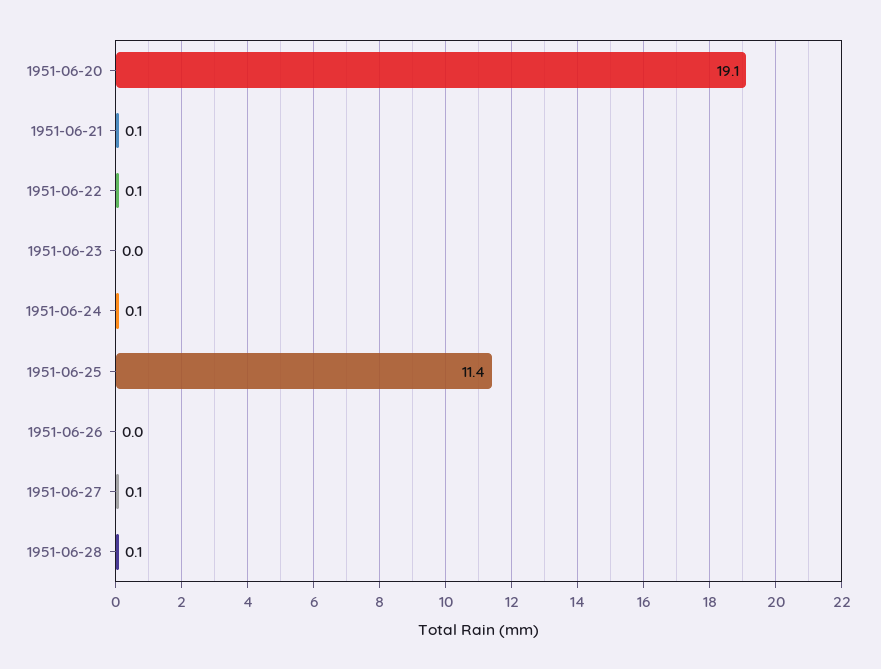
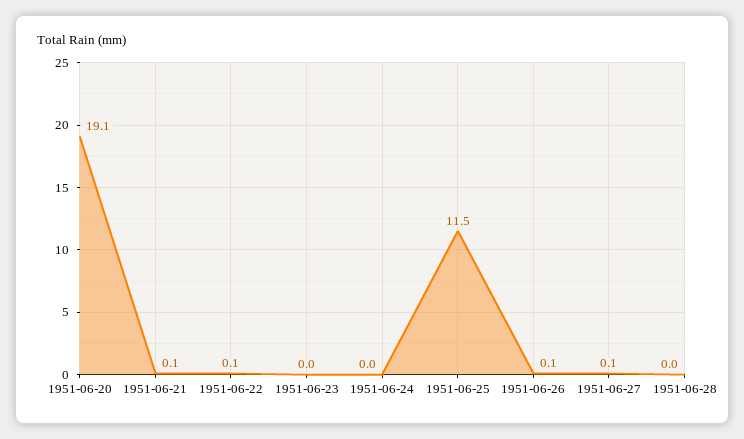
  {
    "1951-06-20": 19.1,
    "1951-06-21": 0.1,
    "1951-06-22": 0.1,
    "1951-06-23": 0,
-   "1951-06-24": 0.1,
+   "1951-06-24": 0,
-   "1951-06-25": 11.4,
+   "1951-06-25": 11.5,
-   "1951-06-26": 0,
+   "1951-06-26": 0.1,
    "1951-06-27": 0.1,
-   "1951-06-28": 0.1
+   "1951-06-28": 0
  }

